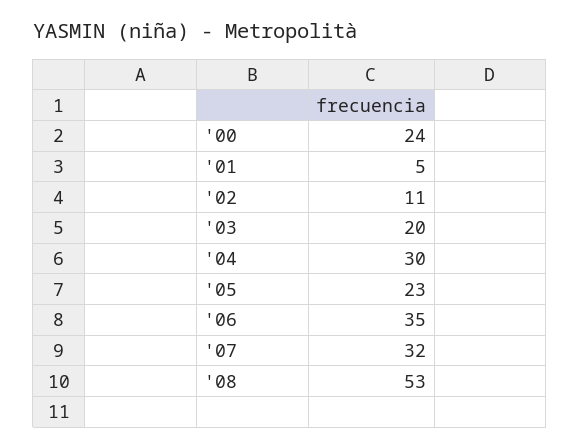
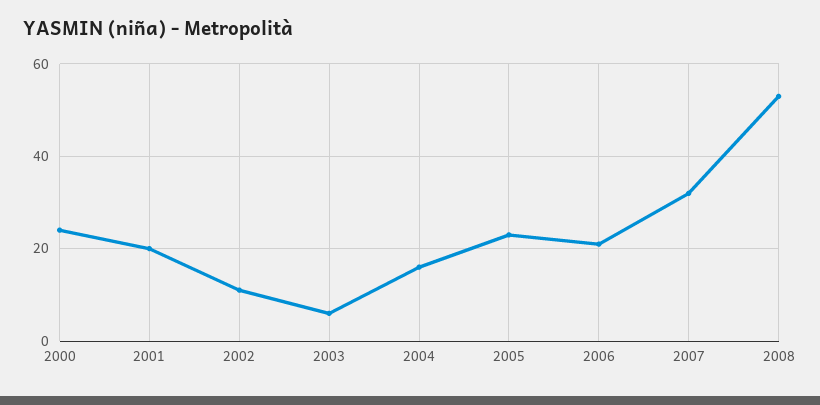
  {
    "'00": 24,
-   "'01": 5,
+   "'01": 20,
    "'02": 11,
-   "'03": 20,
+   "'03": 5,
-   "'04": 30,
+   "'04": 15,
    "'05": 23,
-   "'06": 35,
+   "'06": 20,
    "'07": 32,
    "'08": 53
  }

